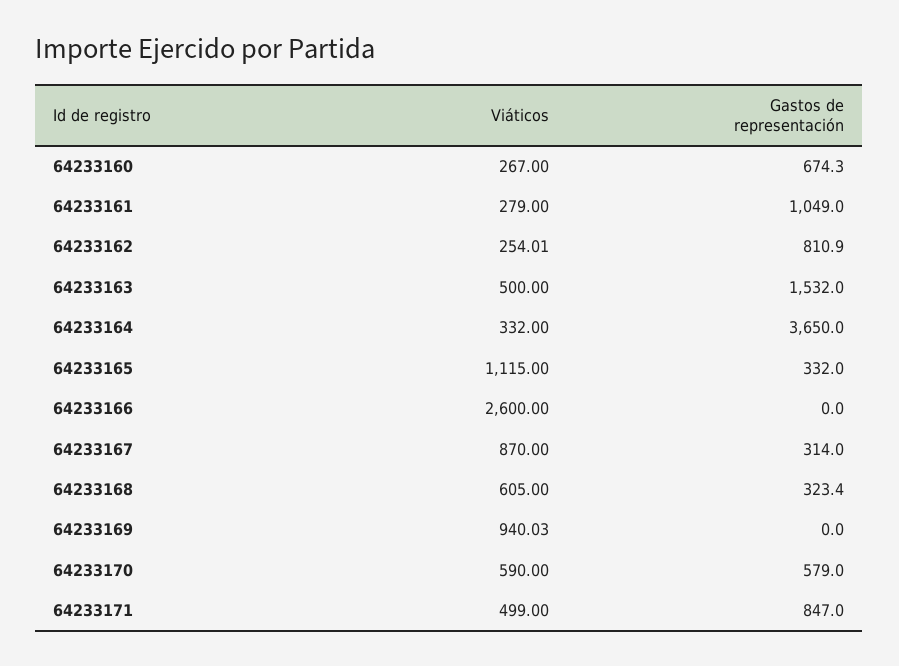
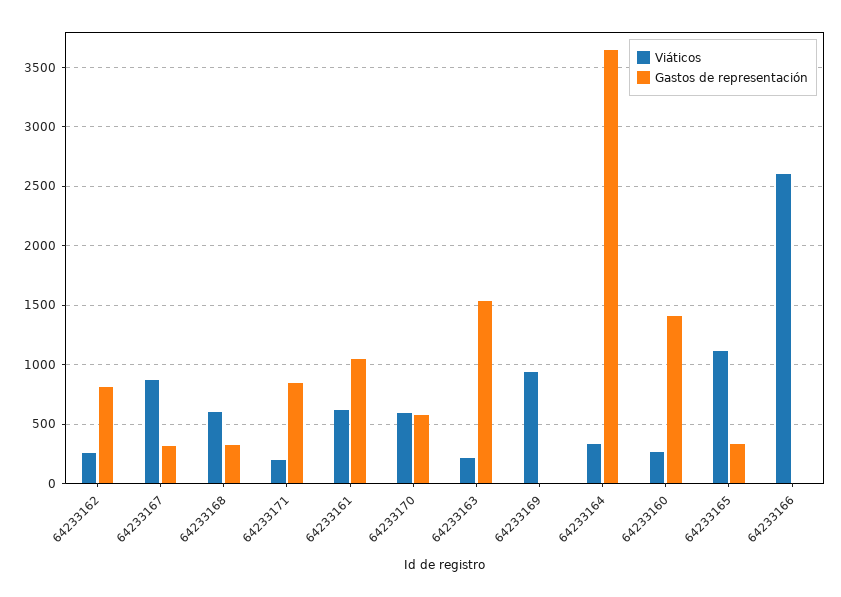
  {
    "Viáticos": {
      "64233160": 267,
-     "64233161": 279,
+     "64233161": 600,
      "64233162": 254.01,
-     "64233163": 500,
+     "64233163": 200,
      "64233164": 332,
      "64233165": 1115,
      "64233166": 2600,
      "64233167": 870,
      "64233168": 605,
      "64233169": 940.03,
      "64233170": 590,
-     "64233171": 499
+     "64233171": 200
    },
    "Gastos de representación": {
-     "64233160": 674.3,
+     "64233160": 1400,
      "64233161": 1049,
      "64233162": 810.9,
      "64233163": 1532,
      "64233164": 3650,
      "64233165": 332,
      "64233166": 0,
      "64233167": 314,
      "64233168": 323.4,
      "64233169": 0,
      "64233170": 579,
      "64233171": 847
    }
  }

